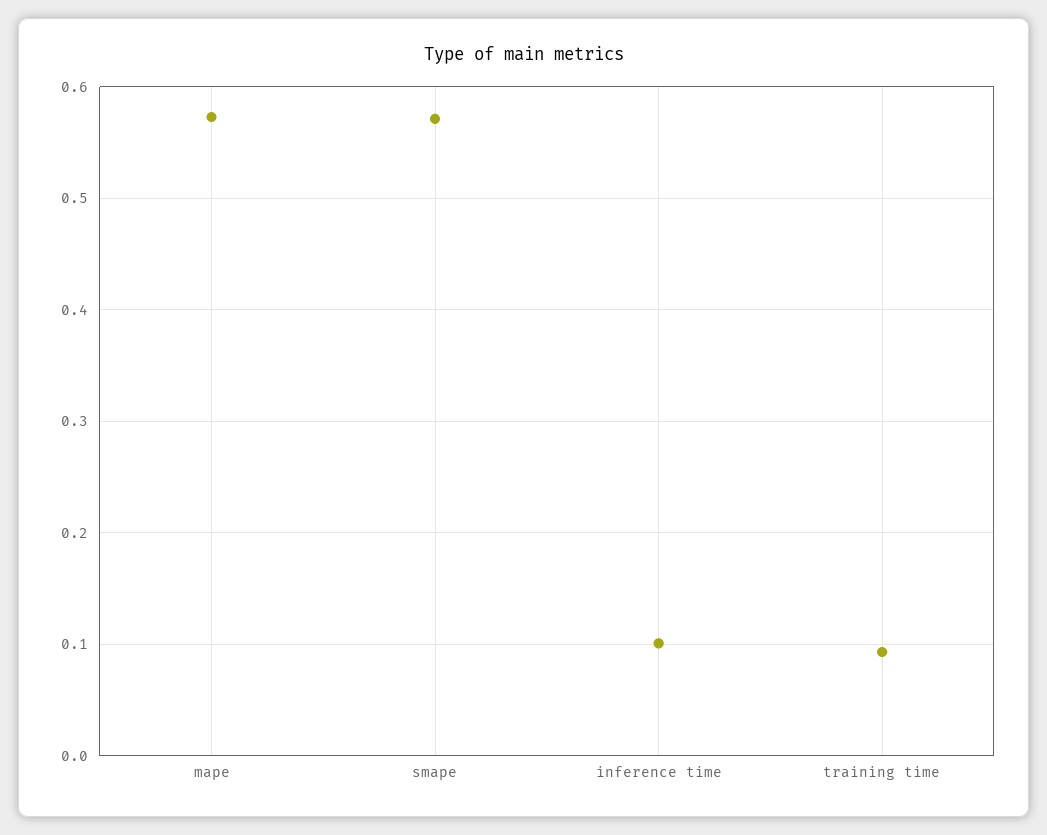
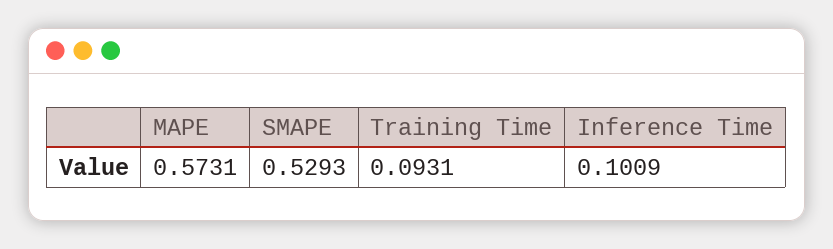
  {
    "mape": 0.5731,
-   "smape": 0.57,
+   "smape": 0.5293,
    "inference time": 0.1009,
    "training time": 0.0931
  }

